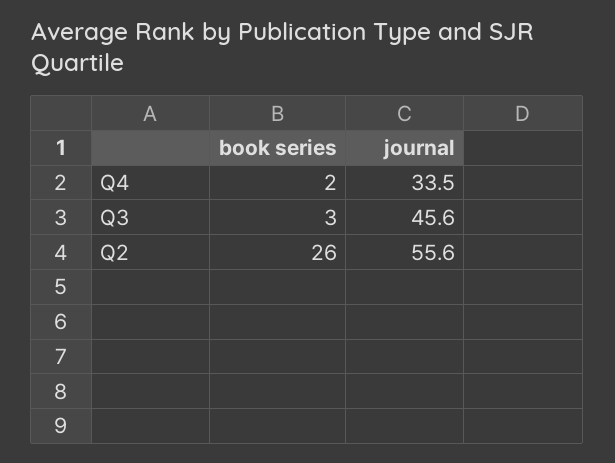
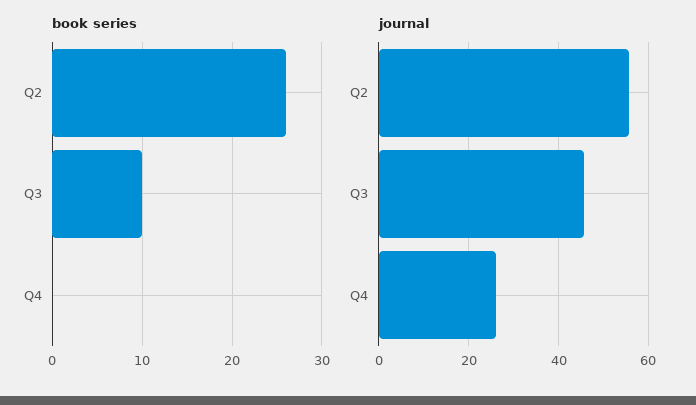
  {
    "book series": {
-     "Q4": 2,
+     "Q4": 0,
-     "Q3": 3,
+     "Q3": 10,
      "Q2": 26
    },
    "journal": {
-     "Q4": 33.5,
+     "Q4": 26,
      "Q3": 45.6,
      "Q2": 55.6
    }
  }

